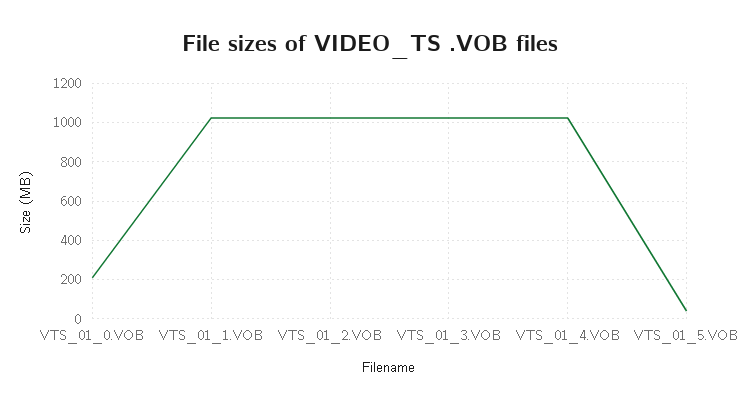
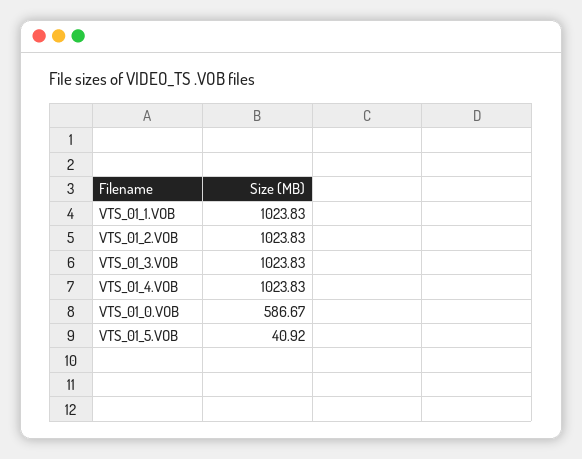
  {
-   "VTS_01_0.VOB": 200,
+   "VTS_01_0.VOB": 586.67,
    "VTS_01_1.VOB": 1023.83,
    "VTS_01_2.VOB": 1023.83,
    "VTS_01_3.VOB": 1023.83,
    "VTS_01_4.VOB": 1023.83,
    "VTS_01_5.VOB": 40.92
  }

